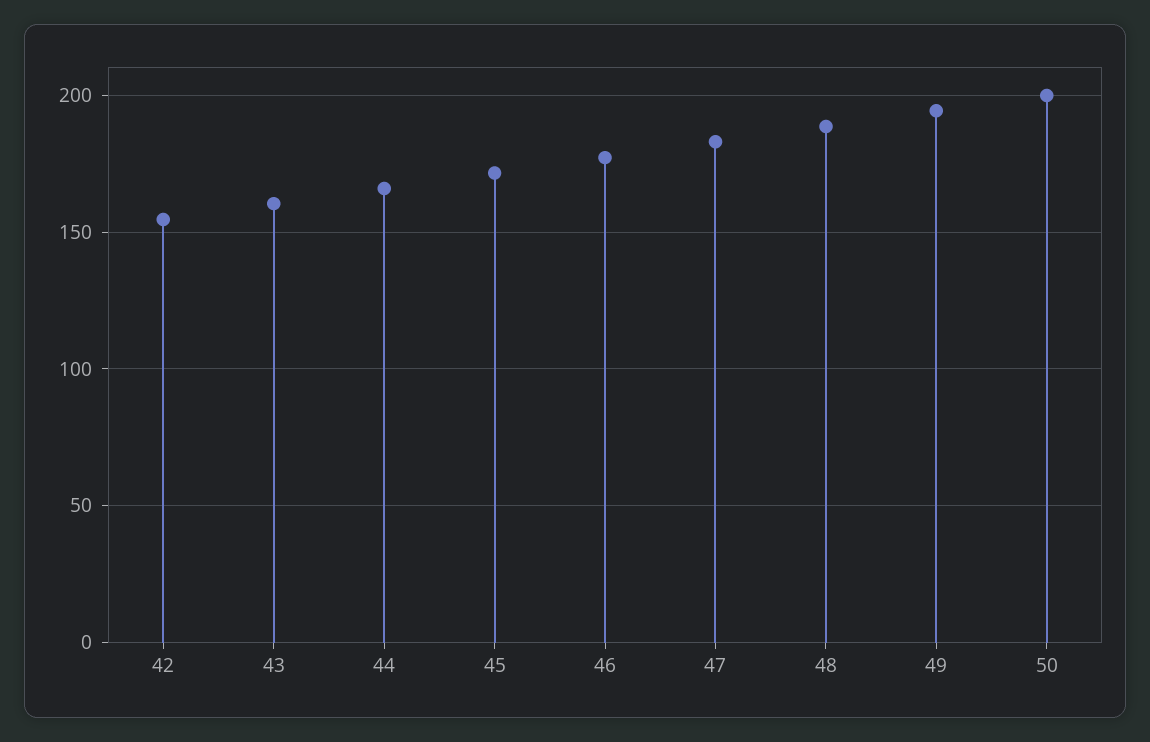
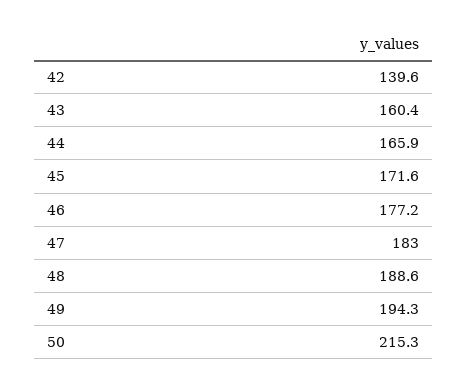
  {
-   "42": 155,
+   "42": 139.6,
    "43": 160.4,
    "44": 165.9,
    "45": 171.6,
    "46": 177.2,
    "47": 183,
    "48": 188.6,
    "49": 194.3,
-   "50": 200
+   "50": 215.3
  }

